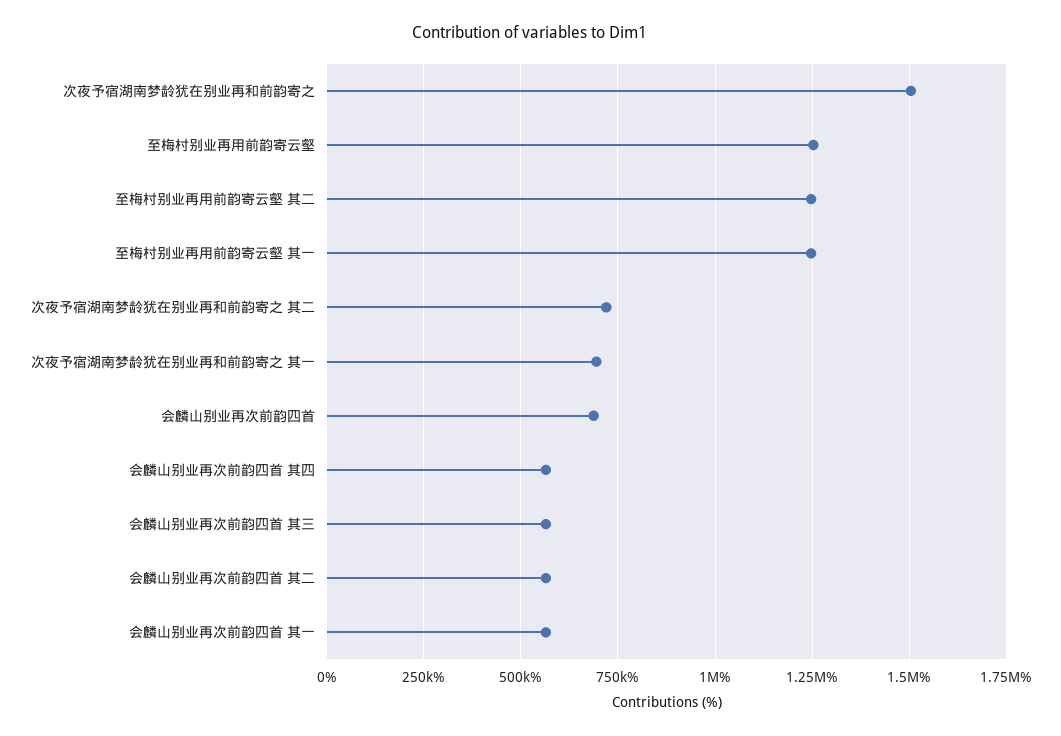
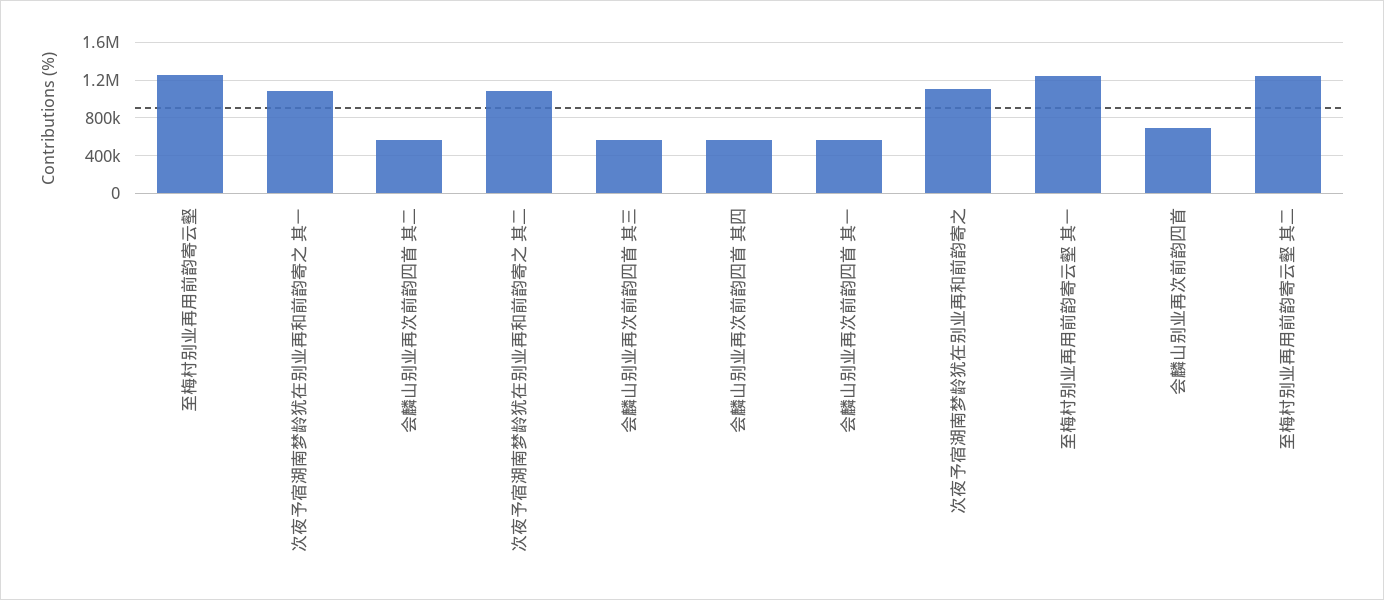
  {
-   "次夜予宿湖南梦龄犹在别业再和前韵寄之": 1500000,
+   "次夜予宿湖南梦龄犹在别业再和前韵寄之": 1100000,
    "至梅村别业再用前韵寄云壑": 1250000,
    "至梅村别业再用前韵寄云壑 其二": 1250000,
    "至梅村别业再用前韵寄云壑 其一": 1250000,
-   "次夜予宿湖南梦龄犹在别业再和前韵寄之 其二": 725000,
+   "次夜予宿湖南梦龄犹在别业再和前韵寄之 其二": 1100000,
-   "次夜予宿湖南梦龄犹在别业再和前韵寄之 其一": 700000,
+   "次夜予宿湖南梦龄犹在别业再和前韵寄之 其一": 1100000,
    "会麟山别业再次前韵四首": 675000,
    "会麟山别业再次前韵四首 其四": 575000,
    "会麟山别业再次前韵四首 其三": 575000,
    "会麟山别业再次前韵四首 其二": 575000,
    "会麟山别业再次前韵四首 其一": 575000
  }

